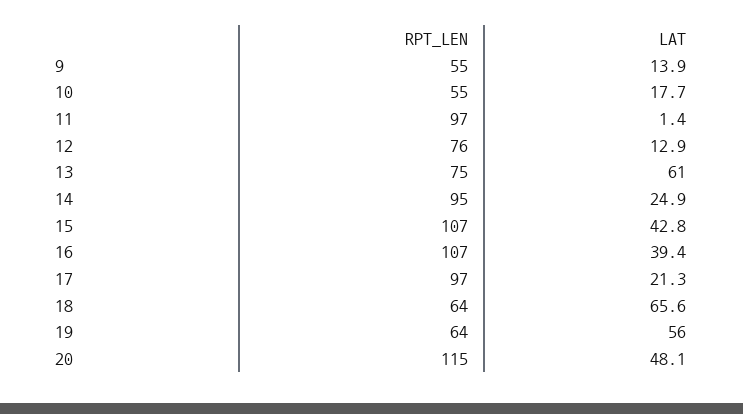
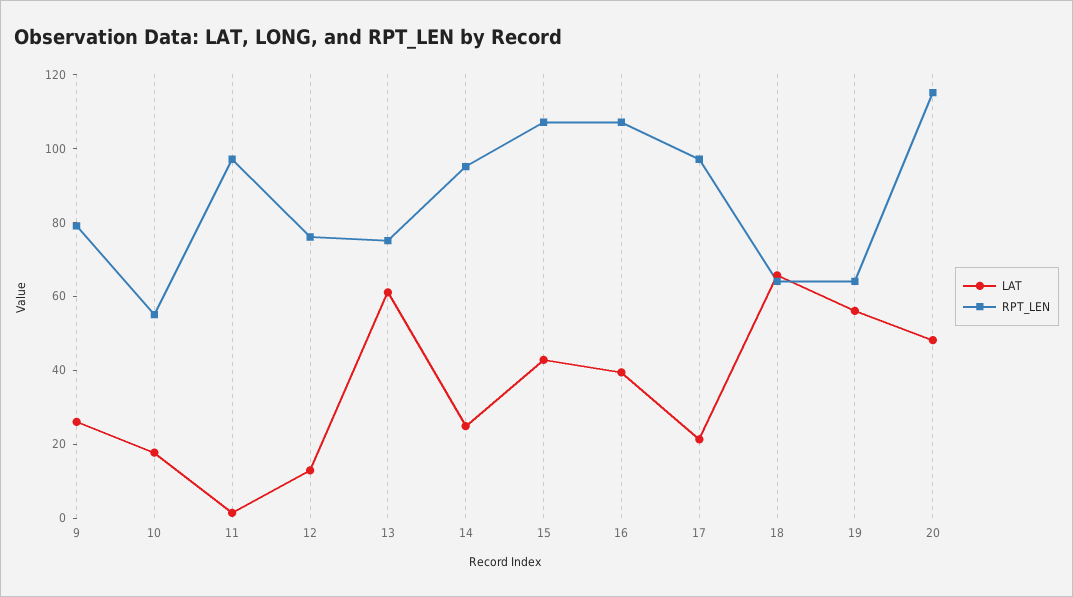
  {
    "RPT_LEN": {
-     "9": 55,
+     "9": 80,
      "10": 55,
      "11": 97,
      "12": 76,
      "13": 75,
      "14": 95,
      "15": 107,
      "16": 107,
      "17": 97,
      "18": 64,
      "19": 64,
      "20": 115
    },
    "LAT": {
-     "9": 13.9,
+     "9": 25,
      "10": 17.7,
      "11": 1.4,
      "12": 12.9,
      "13": 61,
      "14": 24.9,
      "15": 42.8,
      "16": 39.4,
      "17": 21.3,
      "18": 65.6,
      "19": 56,
      "20": 48.1
    }
  }

